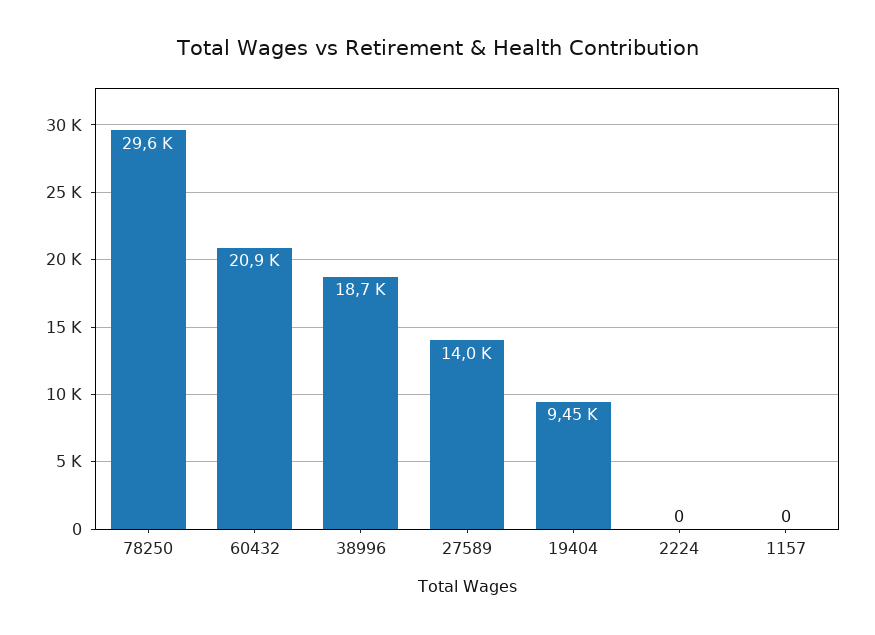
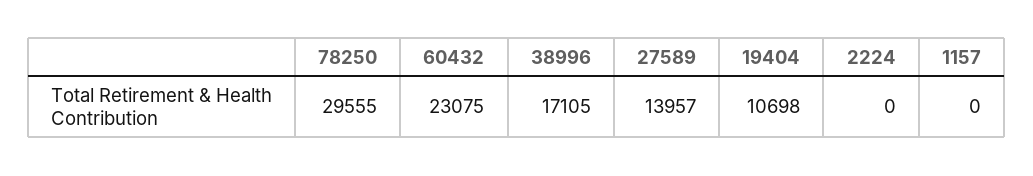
  {
    "78250": 29555,
-   "60432": 20900,
+   "60432": 23075,
-   "38996": 18700,
+   "38996": 17105,
    "27589": 13957,
-   "19404": 9450,
+   "19404": 10698,
    "2224": 0,
    "1157": 0
  }

